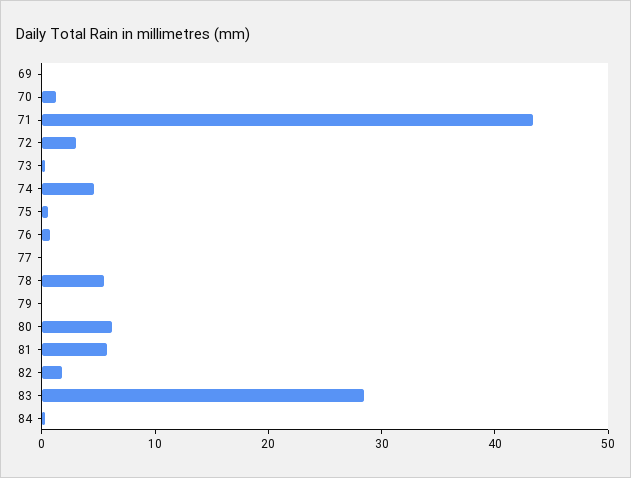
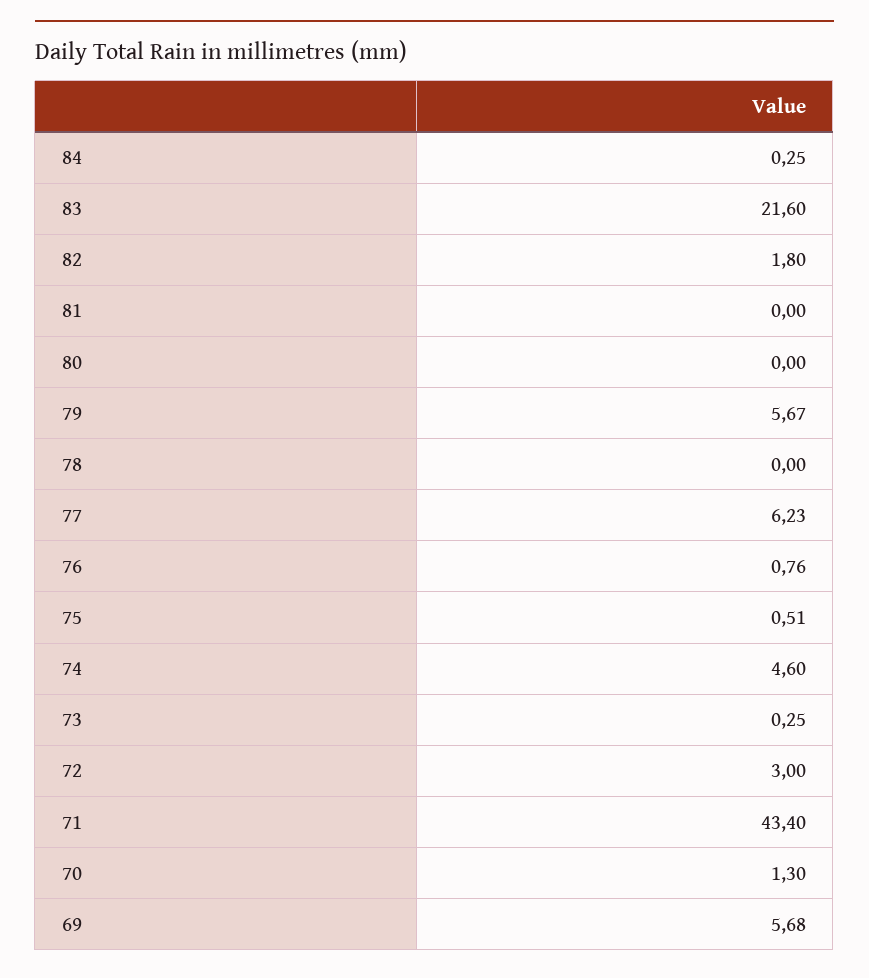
  {
-   "69": 0,
+   "69": 5.68,
    "70": 1.3,
    "71": 43.4,
    "72": 3,
    "73": 0.25,
    "74": 4.6,
    "75": 0.51,
    "76": 0.76,
-   "77": 0,
+   "77": 6.23,
-   "78": 6,
+   "78": 0,
-   "79": 0,
+   "79": 5.67,
-   "80": 6,
+   "80": 0,
-   "81": 6,
+   "81": 0,
    "82": 1.8,
-   "83": 28,
+   "83": 21.6,
    "84": 0.25
  }

